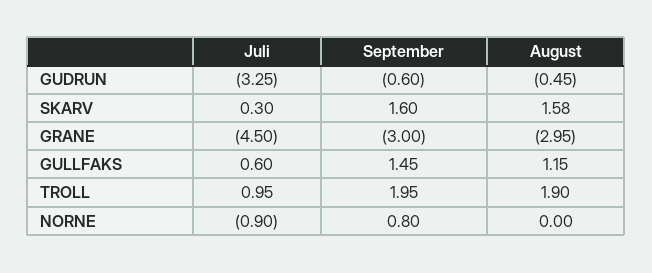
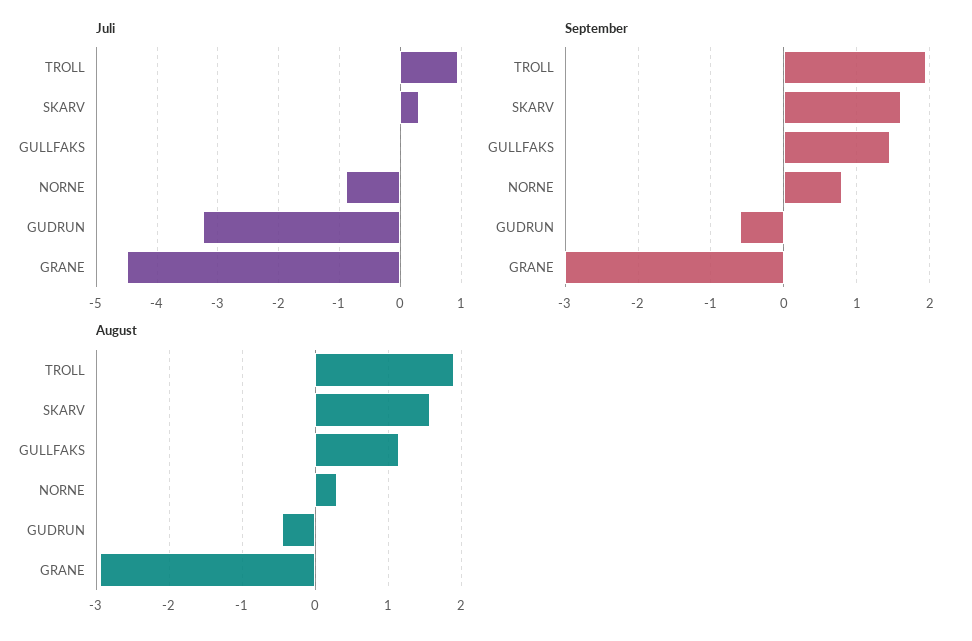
  {
    "Juli": {
      "GUDRUN": -3.25,
      "SKARV": 0.3,
      "GRANE": -4.5,
-     "GULLFAKS": 0.6,
+     "GULLFAKS": 0,
      "TROLL": 0.95,
      "NORNE": -0.9
    },
    "September": {
      "GUDRUN": -0.6,
      "SKARV": 1.6,
      "GRANE": -3,
      "GULLFAKS": 1.45,
      "TROLL": 1.95,
      "NORNE": 0.8
    },
    "August": {
      "GUDRUN": -0.45,
      "SKARV": 1.58,
      "GRANE": -2.95,
      "GULLFAKS": 1.15,
      "TROLL": 1.9,
-     "NORNE": 0
+     "NORNE": 0.3
    }
  }

